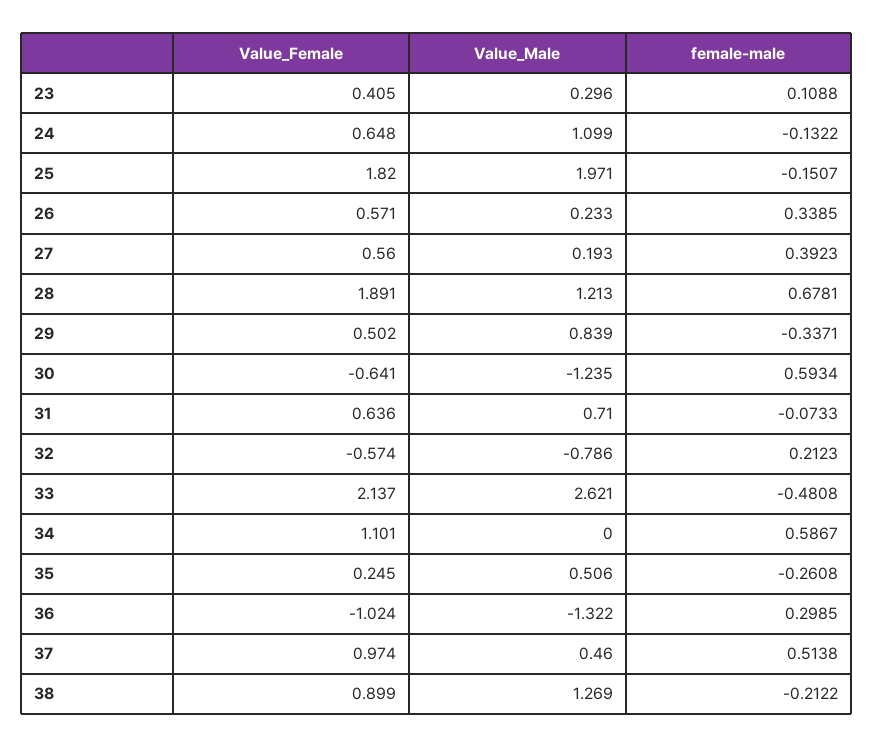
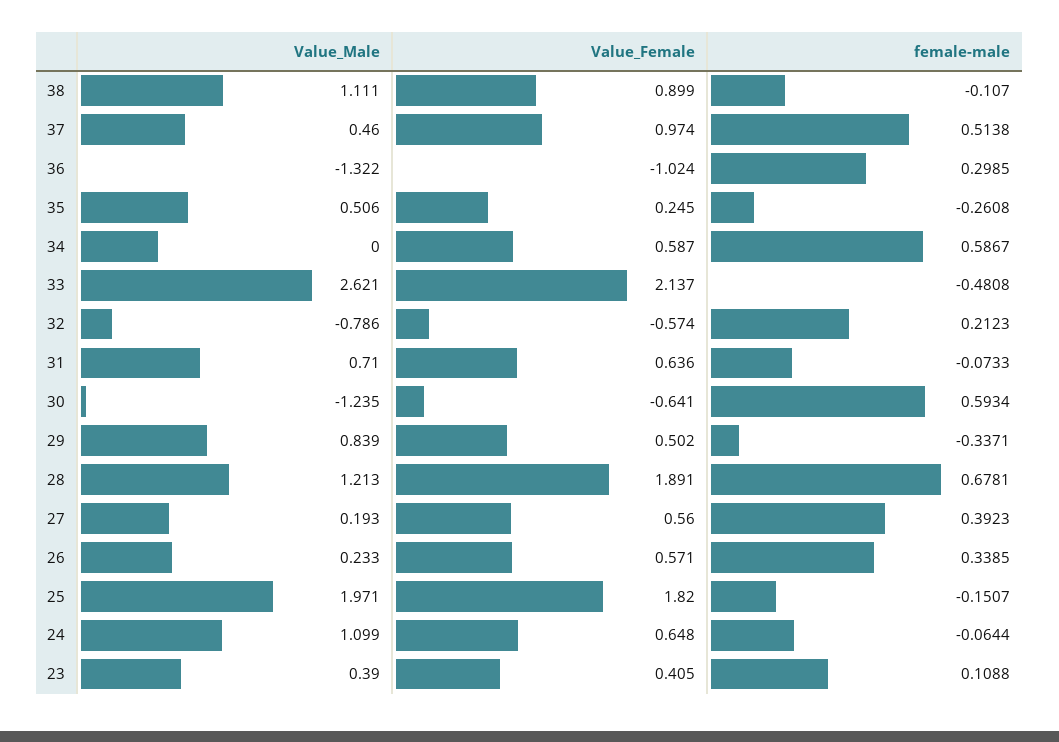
  {
    "Value_Female": {
      "23": 0.405,
      "24": 0.648,
      "25": 1.82,
      "26": 0.571,
      "27": 0.56,
      "28": 1.891,
      "29": 0.502,
      "30": -0.641,
      "31": 0.636,
      "32": -0.574,
      "33": 2.137,
-     "34": 1.101,
+     "34": 0.587,
      "35": 0.245,
      "36": -1.024,
      "37": 0.974,
      "38": 0.899
    },
    "Value_Male": {
-     "23": 0.296,
+     "23": 0.39,
      "24": 1.099,
      "25": 1.971,
      "26": 0.233,
      "27": 0.193,
      "28": 1.213,
      "29": 0.839,
      "30": -1.235,
      "31": 0.71,
      "32": -0.786,
      "33": 2.621,
      "34": 0,
      "35": 0.506,
      "36": -1.322,
      "37": 0.46,
-     "38": 1.269
+     "38": 1.111
    },
    "female-male": {
      "23": 0.1088,
-     "24": -0.1322,
+     "24": -0.0644,
      "25": -0.1507,
      "26": 0.3385,
      "27": 0.3923,
      "28": 0.6781,
      "29": -0.3371,
      "30": 0.5934,
      "31": -0.0733,
      "32": 0.2123,
      "33": -0.4808,
      "34": 0.5867,
      "35": -0.2608,
      "36": 0.2985,
      "37": 0.5138,
-     "38": -0.2122
+     "38": -0.107
    }
  }

